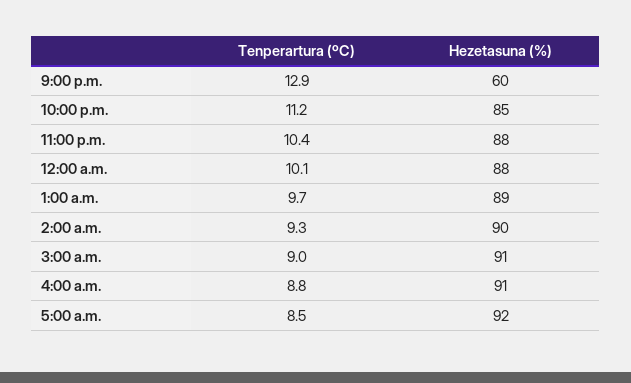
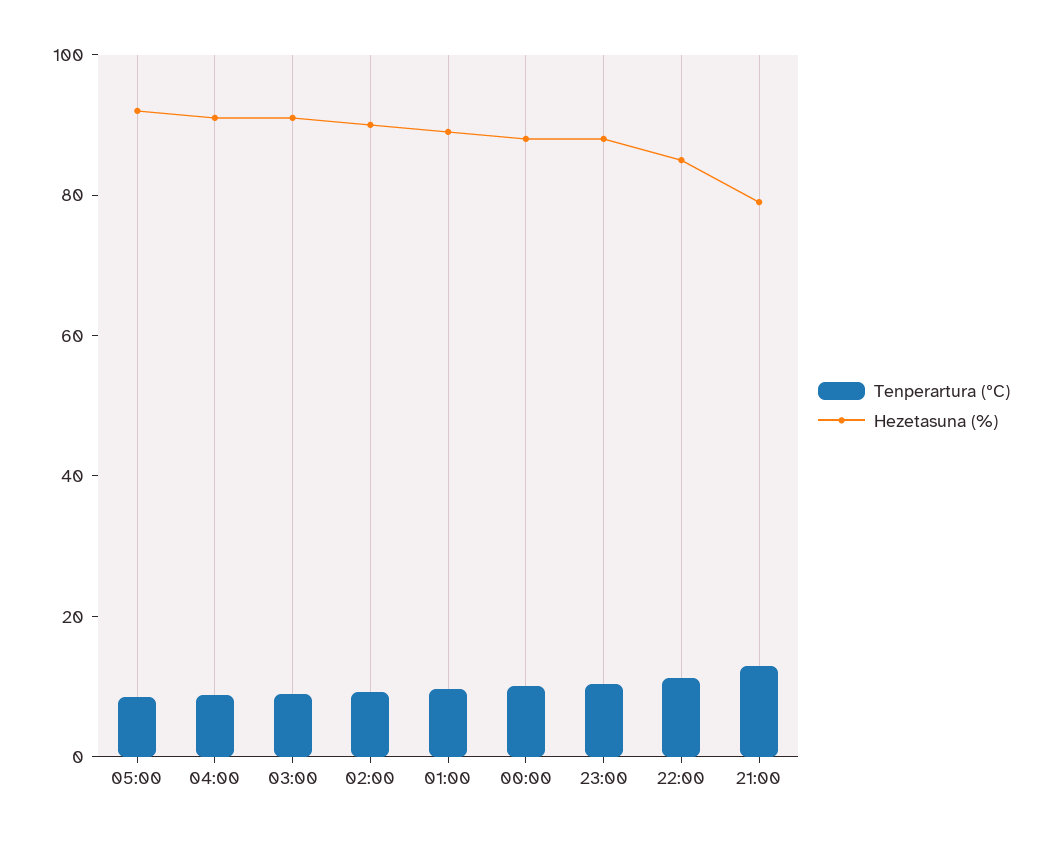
  {
    "Tenperartura (ºC)": {
      "9:00 p.m.": 12.9,
      "10:00 p.m.": 11.2,
      "11:00 p.m.": 10.4,
      "12:00 a.m.": 10.1,
      "1:00 a.m.": 9.7,
      "2:00 a.m.": 9.3,
      "3:00 a.m.": 9,
      "4:00 a.m.": 8.8,
      "5:00 a.m.": 8.5
    },
    "Hezetasuna (%)": {
-     "9:00 p.m.": 60,
+     "9:00 p.m.": 80,
      "10:00 p.m.": 85,
      "11:00 p.m.": 88,
      "12:00 a.m.": 88,
      "1:00 a.m.": 89,
      "2:00 a.m.": 90,
      "3:00 a.m.": 91,
      "4:00 a.m.": 91,
      "5:00 a.m.": 92
    }
  }

